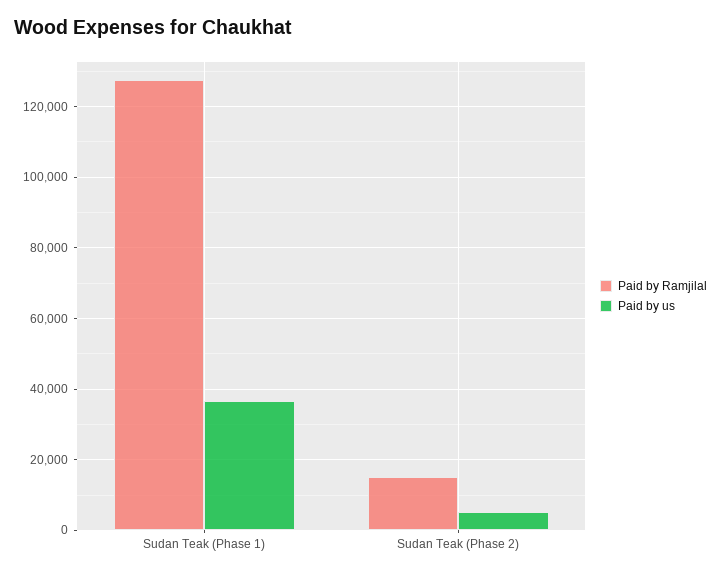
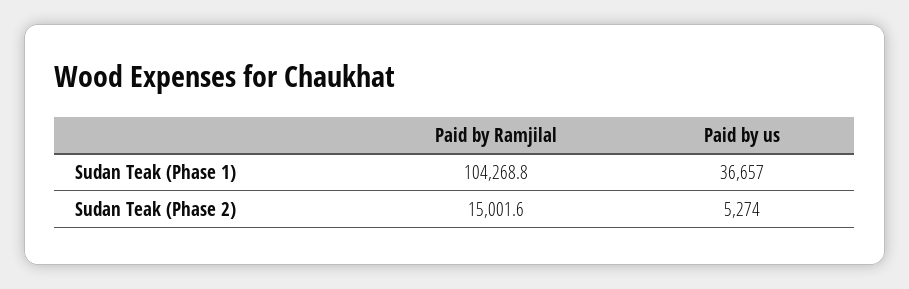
  {
    "Paid by Ramjilal": {
-     "Sudan Teak (Phase 1)": 128000,
+     "Sudan Teak (Phase 1)": 104268.8,
      "Sudan Teak (Phase 2)": 15001.6
    },
    "Paid by us": {
      "Sudan Teak (Phase 1)": 36657,
      "Sudan Teak (Phase 2)": 5274
    }
  }

